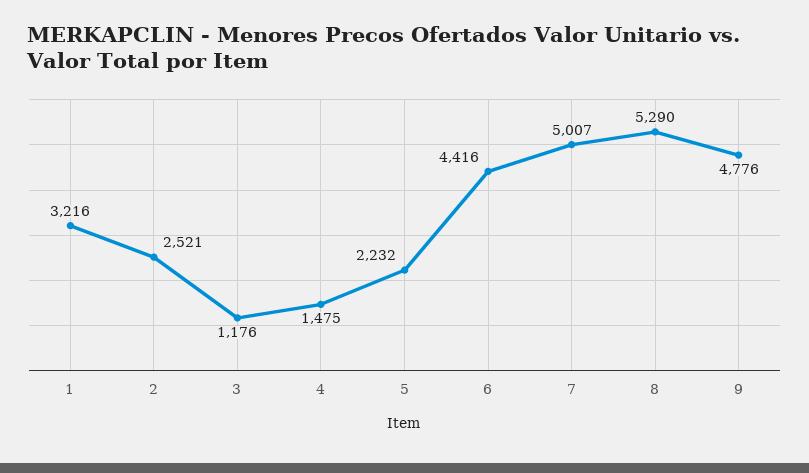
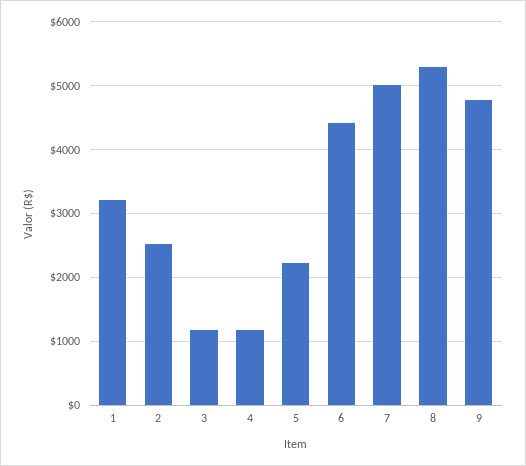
  {
    "1": 3216,
    "2": 2521,
    "3": 1176,
-   "4": 1475,
+   "4": 1200,
    "5": 2232,
    "6": 4416,
    "7": 5007,
    "8": 5290,
    "9": 4776
  }

